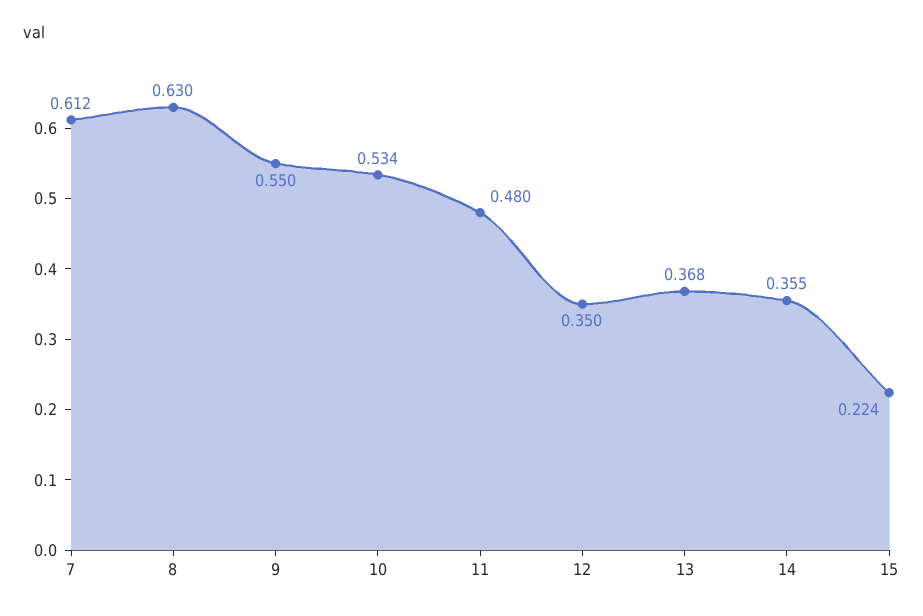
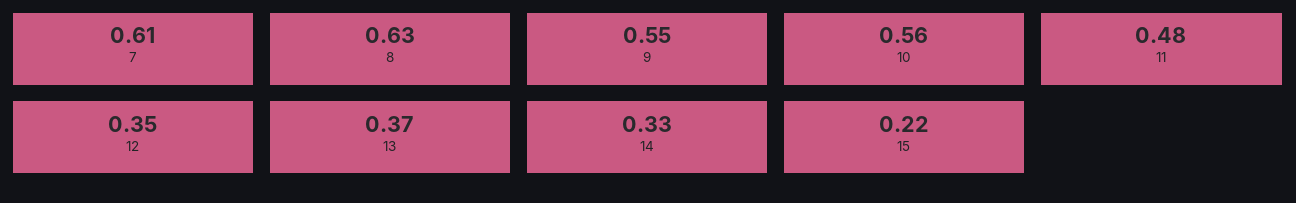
  {
    "7": 0.612,
    "8": 0.63,
    "9": 0.55,
-   "10": 0.534,
+   "10": 0.56,
    "11": 0.48,
    "12": 0.35,
    "13": 0.368,
-   "14": 0.355,
+   "14": 0.33,
    "15": 0.224
  }

